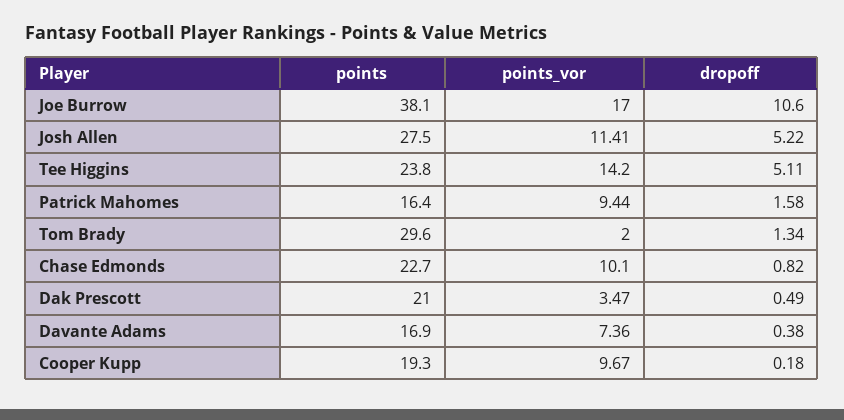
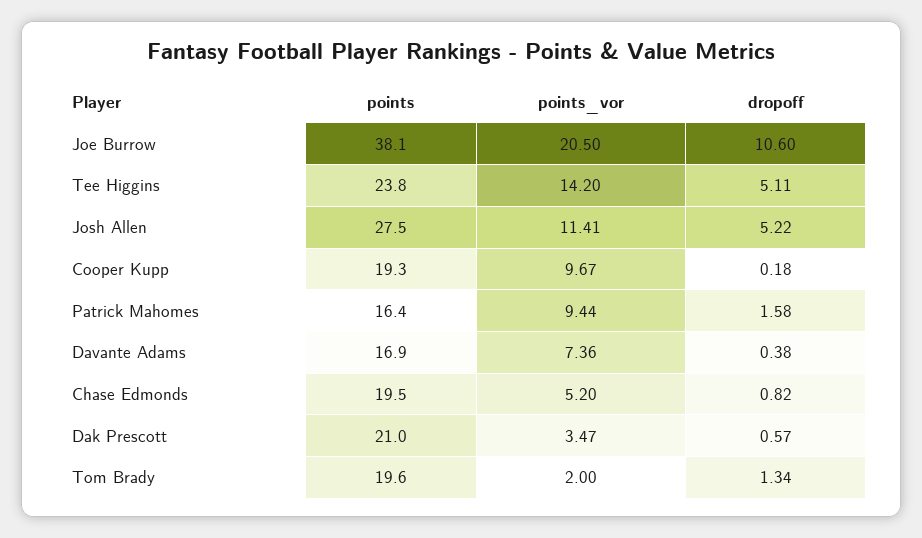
  {
    "points": {
      "Joe Burrow": 38.1,
      "Josh Allen": 27.5,
      "Tee Higgins": 23.8,
      "Patrick Mahomes": 16.4,
-     "Tom Brady": 29.6,
+     "Tom Brady": 19.6,
-     "Chase Edmonds": 22.7,
+     "Chase Edmonds": 19.5,
      "Dak Prescott": 21,
      "Davante Adams": 16.9,
      "Cooper Kupp": 19.3
    },
    "points_vor": {
-     "Joe Burrow": 17,
+     "Joe Burrow": 20.5,
      "Josh Allen": 11.41,
      "Tee Higgins": 14.2,
      "Patrick Mahomes": 9.44,
      "Tom Brady": 2,
-     "Chase Edmonds": 10.1,
+     "Chase Edmonds": 5.2,
      "Dak Prescott": 3.47,
      "Davante Adams": 7.36,
      "Cooper Kupp": 9.67
    },
    "dropoff": {
      "Joe Burrow": 10.6,
      "Josh Allen": 5.22,
      "Tee Higgins": 5.11,
      "Patrick Mahomes": 1.58,
      "Tom Brady": 1.34,
      "Chase Edmonds": 0.82,
-     "Dak Prescott": 0.49,
+     "Dak Prescott": 0.57,
      "Davante Adams": 0.38,
      "Cooper Kupp": 0.18
    }
  }

